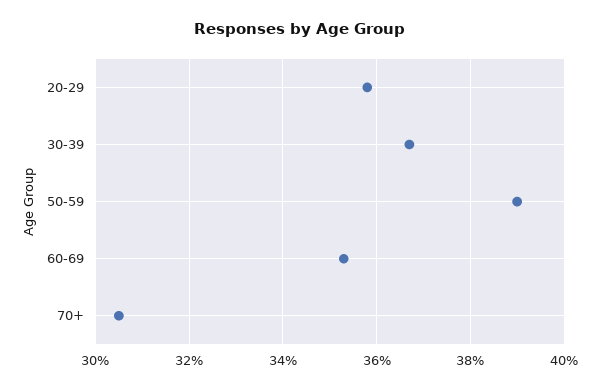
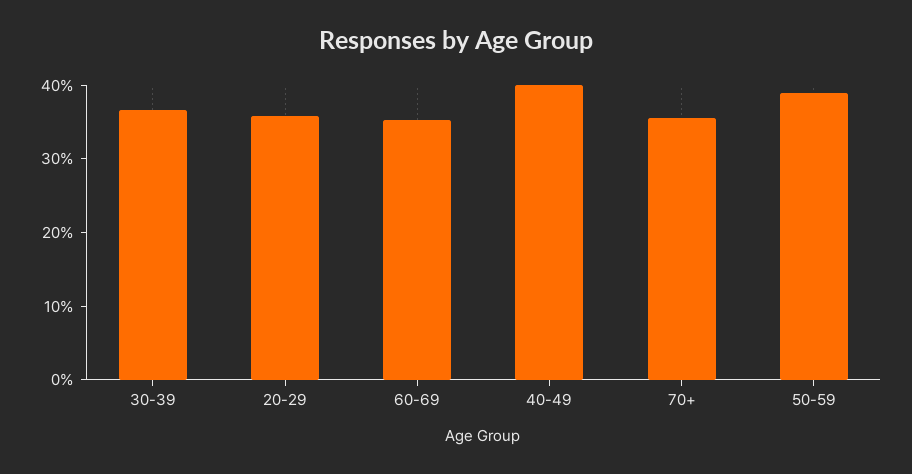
  {
    "20-29": 36,
    "30-39": 36.5,
    "50-59": 39,
    "60-69": 35.5,
-   "70+": 30.5
+   "70+": 36,
+   "40-49": 40
  }

